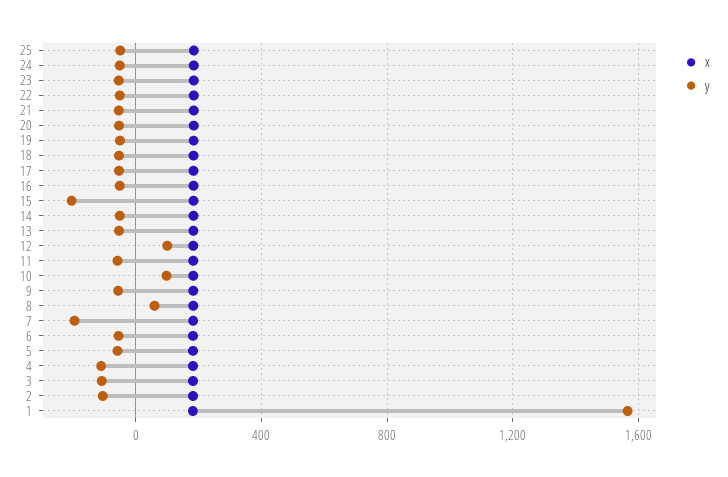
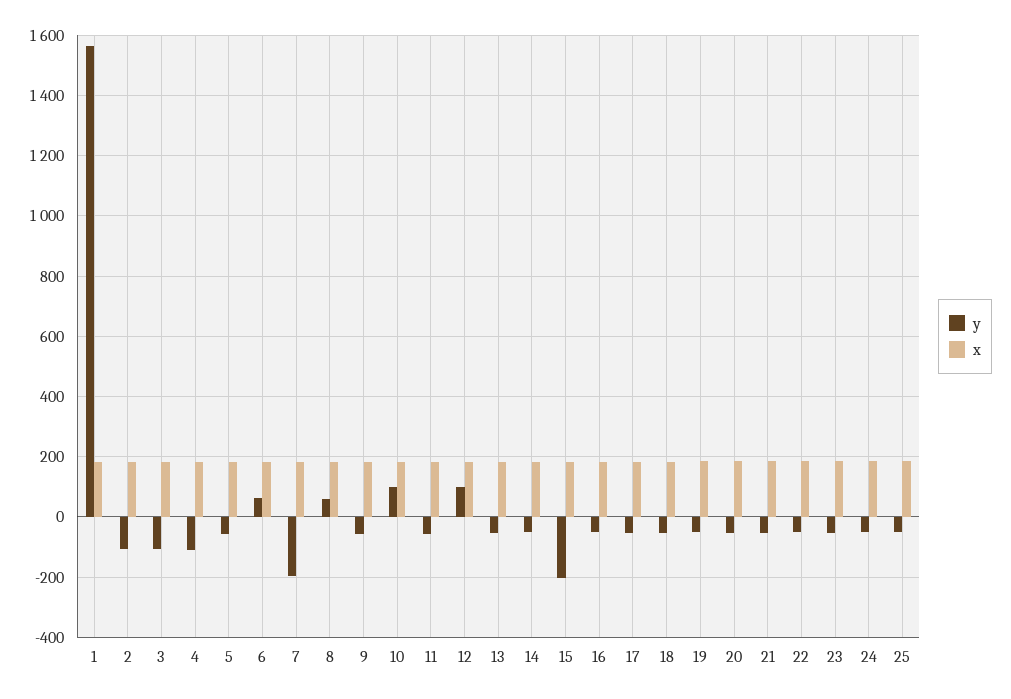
  {
    "x": {
      "25": 180,
      "24": 180,
      "23": 180,
      "22": 180,
      "21": 180,
      "20": 180,
      "19": 180,
      "18": 180,
      "17": 180,
      "16": 180,
      "15": 180,
      "14": 180,
      "13": 180,
      "12": 180,
      "11": 180,
      "10": 180,
      "9": 180,
      "8": 180,
      "7": 180,
      "6": 180,
      "5": 180,
      "4": 180,
      "3": 180,
      "2": 180,
      "1": 180
    },
    "y": {
      "25": -40,
      "24": -60,
      "23": -60,
      "22": -60,
      "21": -60,
      "20": -60,
      "19": -60,
      "18": -60,
      "17": -60,
      "16": -60,
      "15": -200,
      "14": -60,
      "13": -60,
      "12": 100,
      "11": -60,
      "10": 100,
      "9": -60,
      "8": 60,
      "7": -200,
-     "6": -50,
+     "6": 60,
      "5": -60,
      "4": -120,
      "3": -100,
      "2": -100,
      "1": 1560
    }
  }

